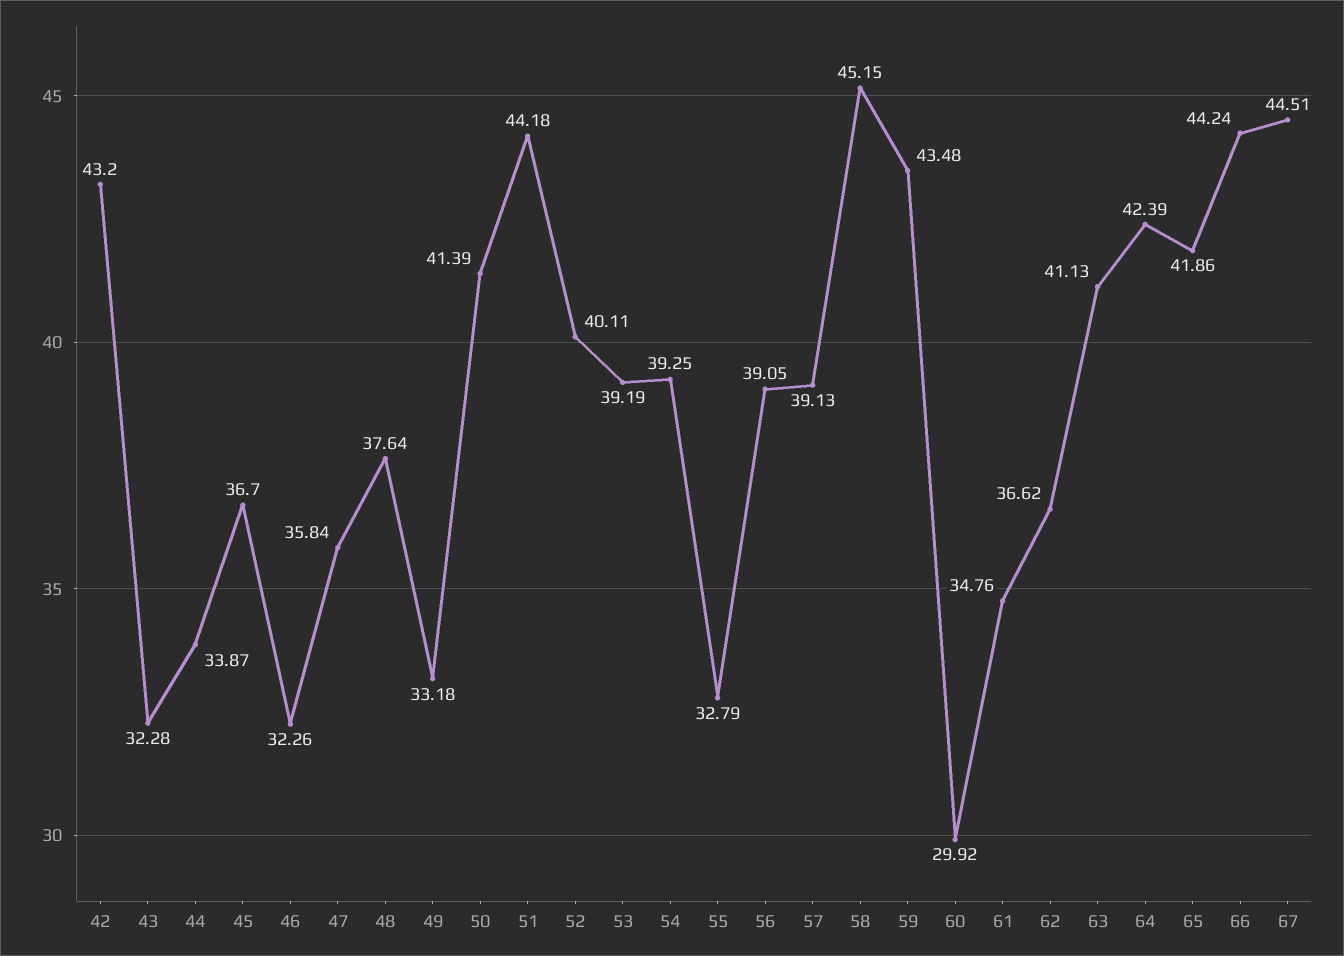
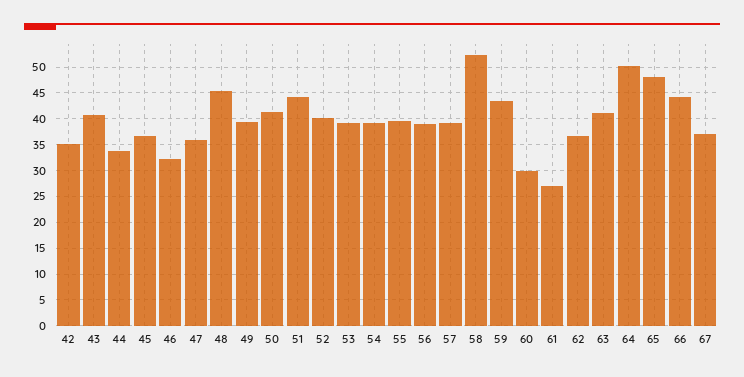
  {
-   "42": 43.2,
+   "42": 35,
-   "43": 32.28,
+   "43": 40,
    "44": 33.87,
    "45": 36.7,
    "46": 32.26,
    "47": 35.84,
-   "48": 37.64,
+   "48": 45,
-   "49": 33.18,
+   "49": 40,
    "50": 41.39,
    "51": 44.18,
    "52": 40.11,
    "53": 39.19,
    "54": 39.25,
-   "55": 32.79,
+   "55": 40,
    "56": 39.05,
    "57": 39.13,
-   "58": 45.15,
+   "58": 52.5,
    "59": 43.48,
    "60": 29.92,
-   "61": 34.76,
+   "61": 27.5,
    "62": 36.62,
    "63": 41.13,
-   "64": 42.39,
+   "64": 50,
-   "65": 41.86,
+   "65": 47.5,
    "66": 44.24,
-   "67": 44.51
+   "67": 37.5
  }

